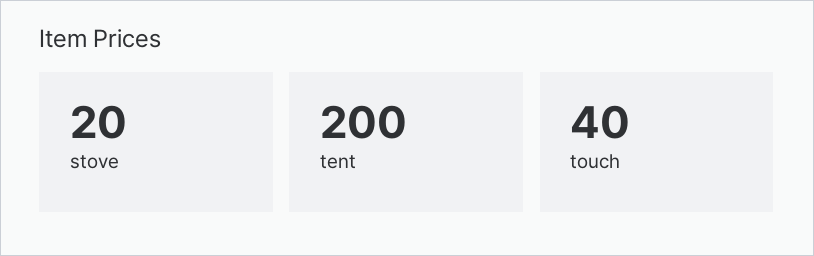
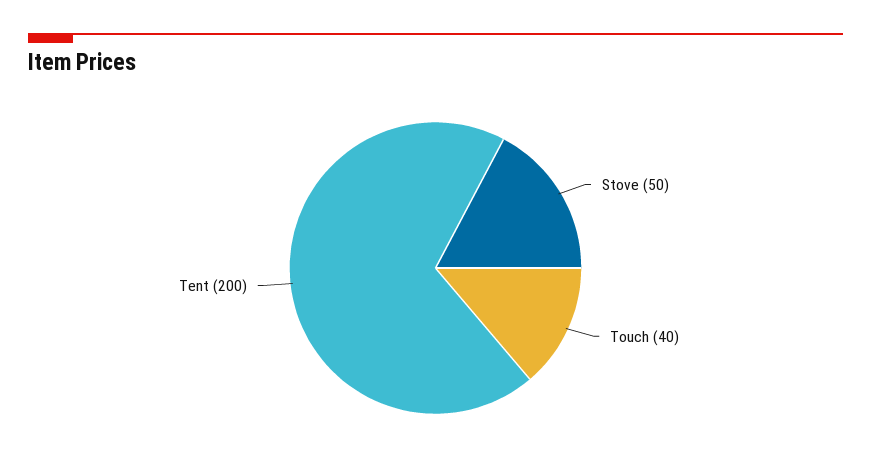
  {
-   "stove": 20,
+   "stove": 50,
    "tent": 200,
    "touch": 40
  }

